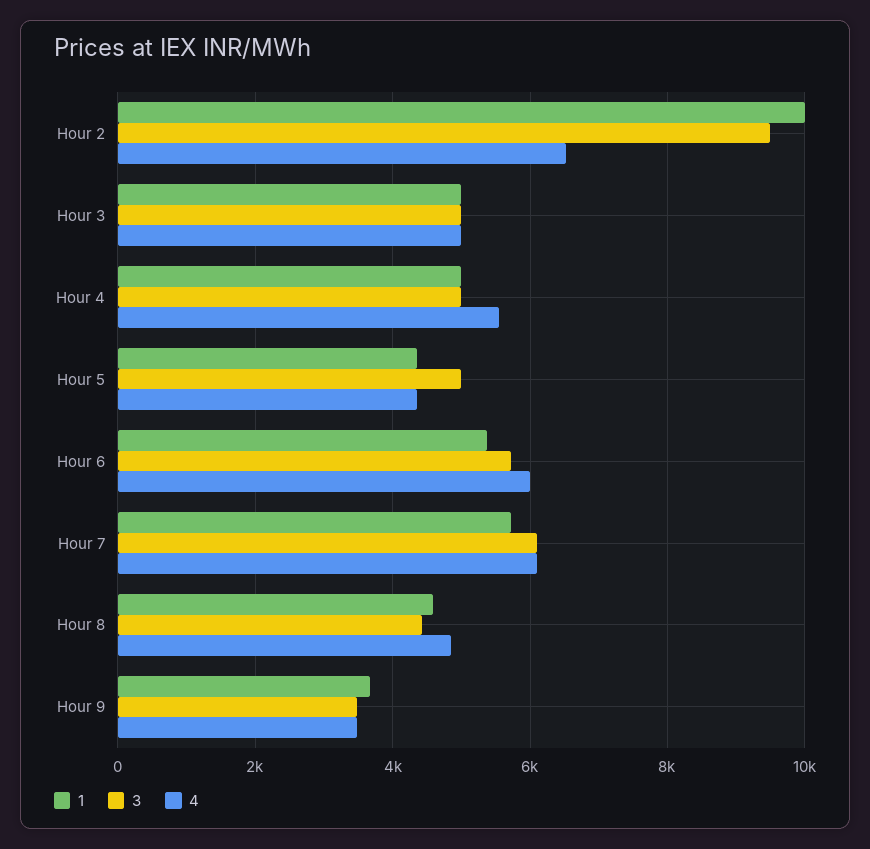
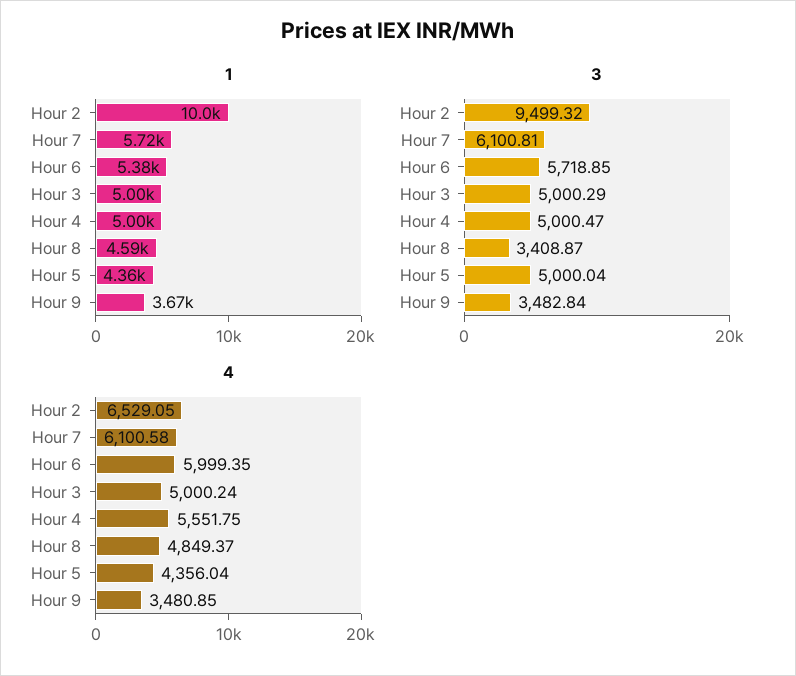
  {
    "1": {
      "Hour 2": 10000,
      "Hour 3": 5000,
      "Hour 4": 5000,
      "Hour 5": 4360,
      "Hour 6": 5380,
      "Hour 7": 5720,
      "Hour 8": 4590,
      "Hour 9": 3670
    },
    "3": {
      "Hour 2": 9499.32,
      "Hour 3": 5000.29,
      "Hour 4": 5000.47,
      "Hour 5": 5000.04,
      "Hour 6": 5718.85,
      "Hour 7": 6100.81,
-     "Hour 8": 4400,
+     "Hour 8": 3408.87,
      "Hour 9": 3482.84
    },
    "4": {
      "Hour 2": 6529.05,
      "Hour 3": 5000.24,
      "Hour 4": 5551.75,
      "Hour 5": 4356.04,
      "Hour 6": 5999.35,
      "Hour 7": 6100.58,
      "Hour 8": 4849.37,
      "Hour 9": 3480.85
    }
  }

